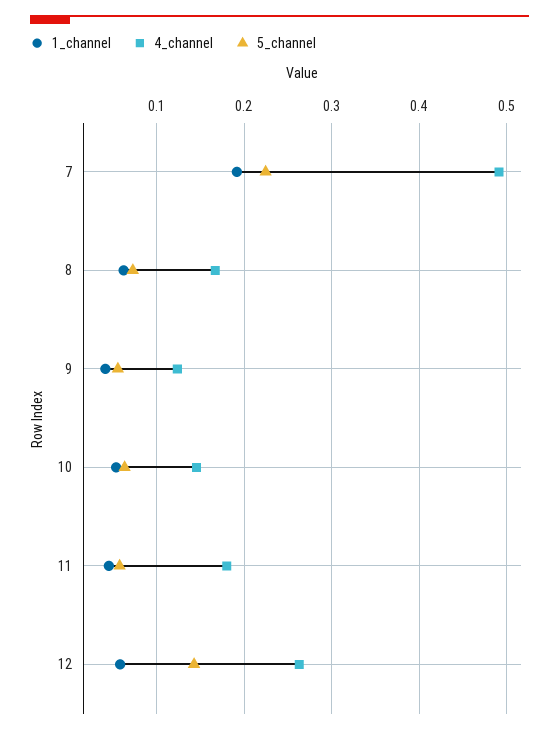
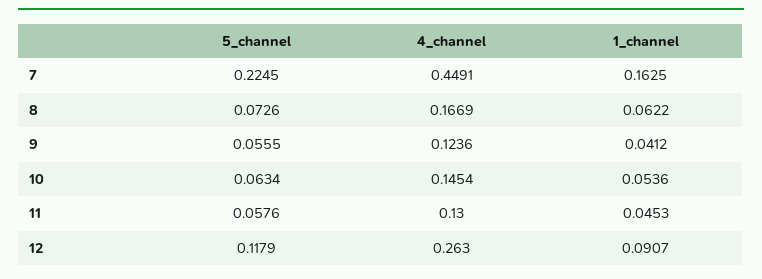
  {
    "1_channel": {
-     "7": 0.19,
+     "7": 0.1625,
      "8": 0.0622,
      "9": 0.0412,
      "10": 0.0536,
      "11": 0.0453,
-     "12": 0.06
+     "12": 0.0907
    },
    "4_channel": {
-     "7": 0.49,
+     "7": 0.4491,
      "8": 0.1669,
      "9": 0.1236,
      "10": 0.1454,
-     "11": 0.18,
+     "11": 0.13,
      "12": 0.263
    },
    "5_channel": {
      "7": 0.2245,
      "8": 0.0726,
      "9": 0.0555,
      "10": 0.0634,
      "11": 0.0576,
-     "12": 0.14
+     "12": 0.1179
    }
  }

